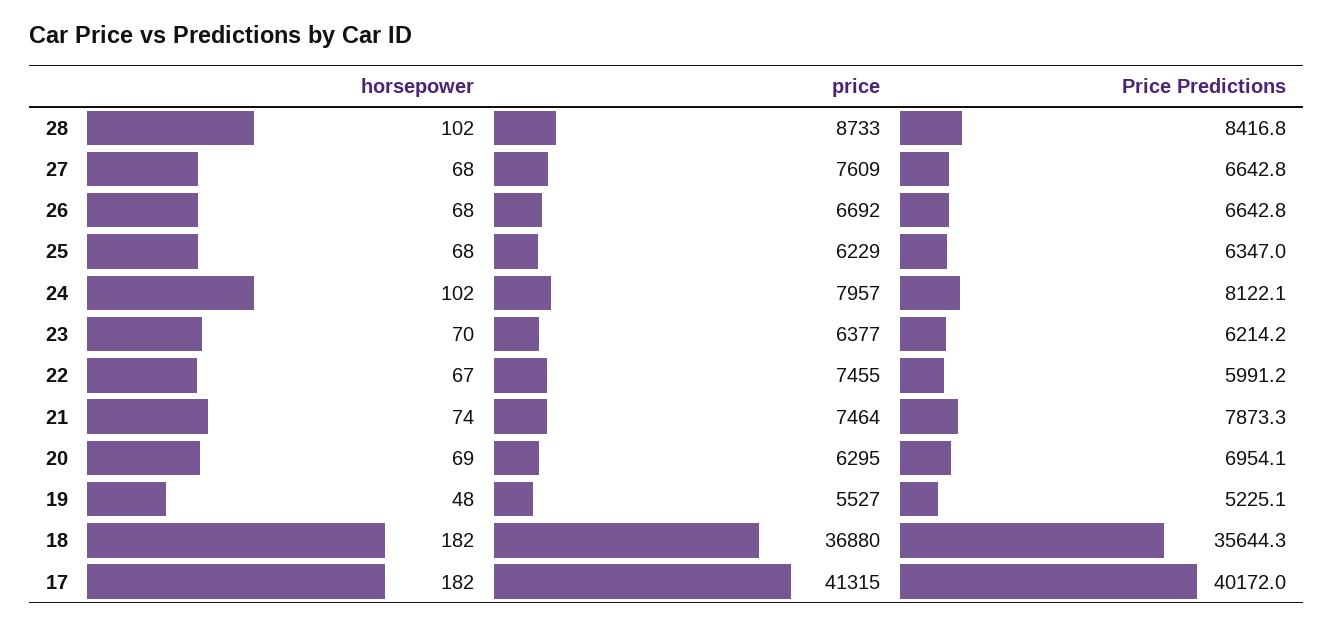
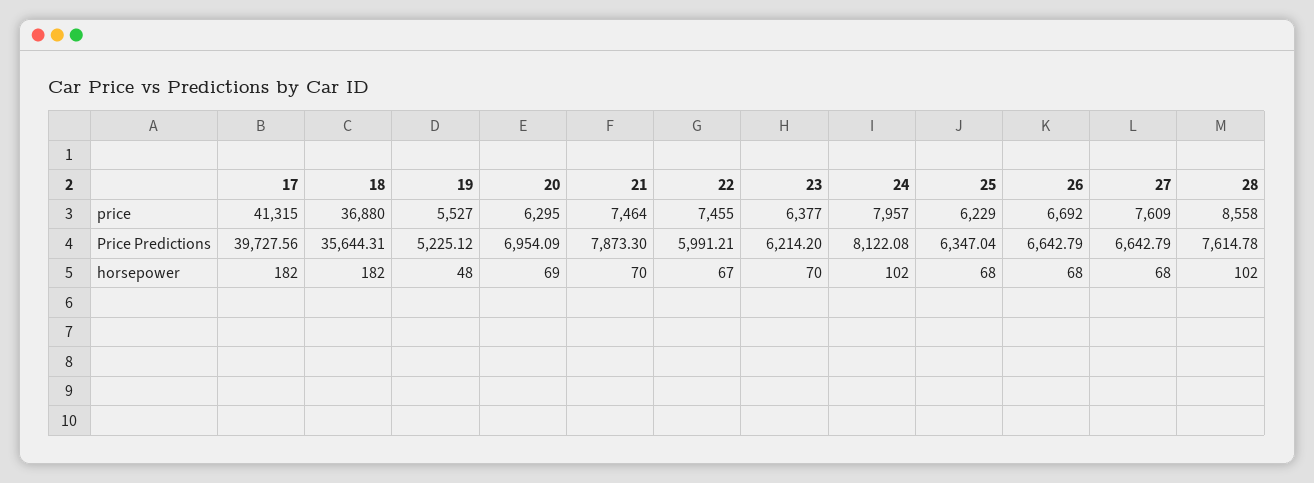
  {
    "horsepower": {
      "28": 102,
      "27": 68,
      "26": 68,
      "25": 68,
      "24": 102,
      "23": 70,
      "22": 67,
-     "21": 74,
+     "21": 70,
      "20": 69,
      "19": 48,
      "18": 182,
      "17": 182
    },
    "price": {
-     "28": 8733,
+     "28": 8558,
      "27": 7609,
      "26": 6692,
      "25": 6229,
      "24": 7957,
      "23": 6377,
      "22": 7455,
      "21": 7464,
      "20": 6295,
      "19": 5527,
      "18": 36880,
      "17": 41315
    },
    "Price Predictions": {
-     "28": 8416.8,
+     "28": 7614.78,
      "27": 6642.79,
      "26": 6642.79,
      "25": 6347.04,
      "24": 8122.08,
      "23": 6214.2,
      "22": 5991.21,
      "21": 7873.3,
      "20": 6954.09,
      "19": 5225.12,
      "18": 35644.31,
-     "17": 40172
+     "17": 39727.56
    }
  }

